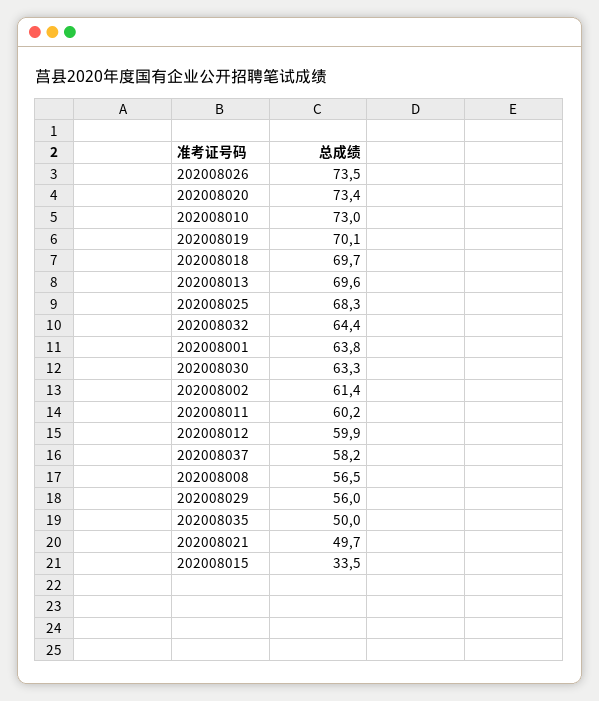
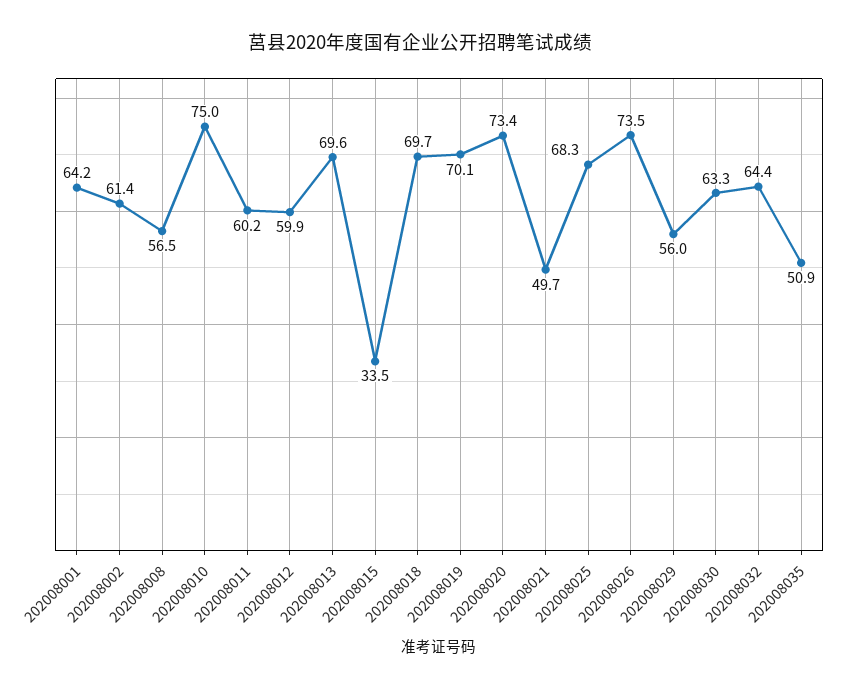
  {
    "202008026": 73.5,
    "202008020": 73.4,
-   "202008010": 73,
+   "202008010": 75,
    "202008019": 70.1,
    "202008018": 69.7,
    "202008013": 69.6,
    "202008025": 68.3,
    "202008032": 64.4,
-   "202008001": 63.8,
+   "202008001": 64.2,
    "202008030": 63.3,
    "202008002": 61.4,
    "202008011": 60.2,
    "202008012": 59.9,
-   "202008037": 58.2,
    "202008008": 56.5,
    "202008029": 56,
-   "202008035": 50,
+   "202008035": 50.9,
    "202008021": 49.7,
    "202008015": 33.5
  }

